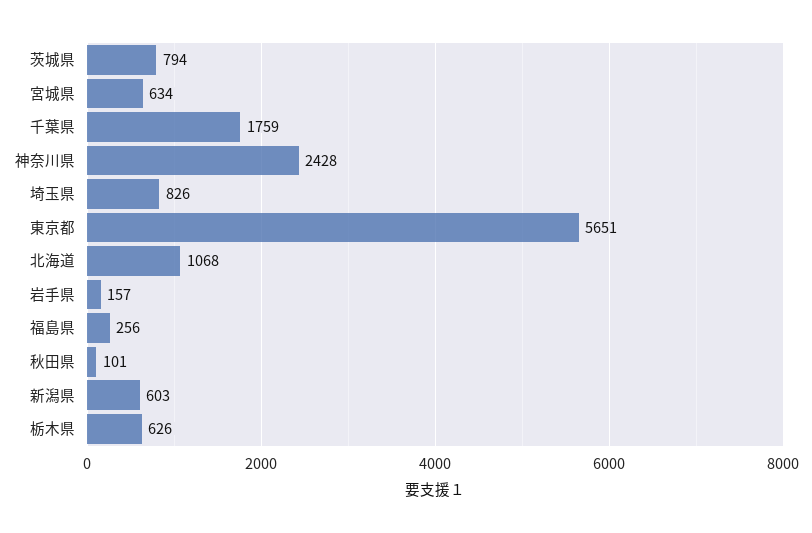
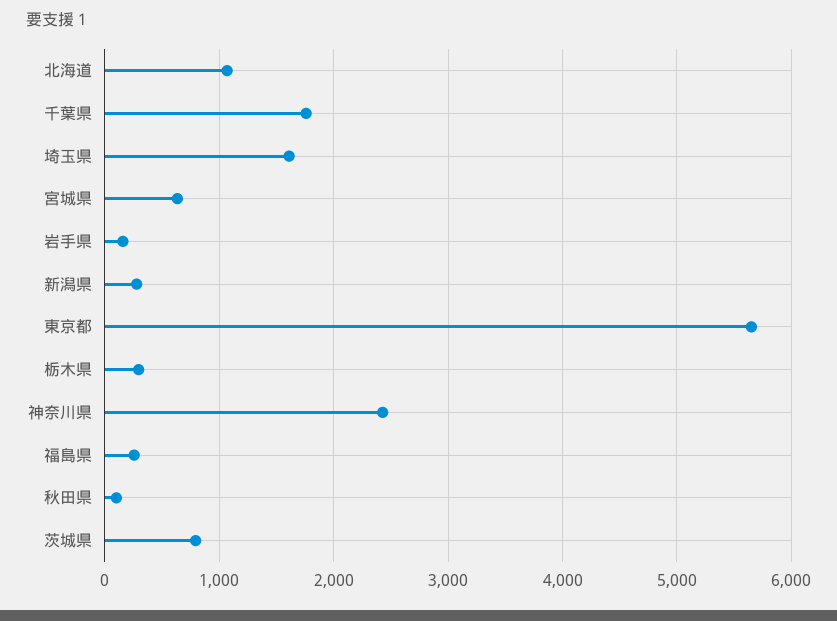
  {
    "茨城県": 794,
    "宮城県": 634,
    "千葉県": 1759,
    "神奈川県": 2428,
-   "埼玉県": 826,
+   "埼玉県": 1600,
    "東京都": 5651,
    "北海道": 1068,
    "岩手県": 157,
    "福島県": 256,
    "秋田県": 101,
-   "新潟県": 603,
+   "新潟県": 300,
-   "栃木県": 626
+   "栃木県": 300
  }

